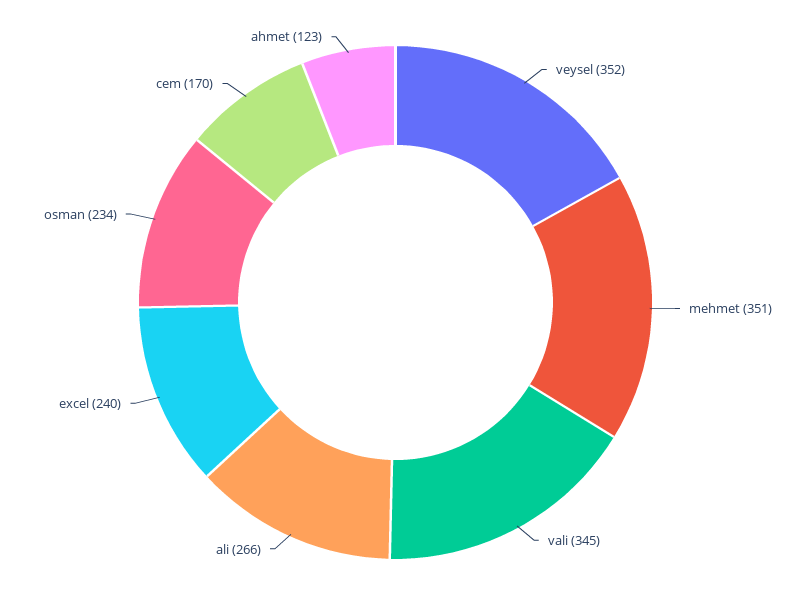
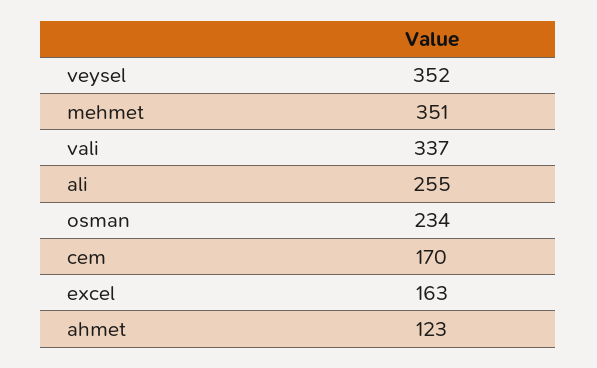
  {
    "veysel": 352,
    "mehmet": 351,
-   "vali": 345,
+   "vali": 337,
-   "ali": 266,
+   "ali": 255,
-   "excel": 240,
+   "excel": 163,
    "osman": 234,
    "cem": 170,
    "ahmet": 123
  }

